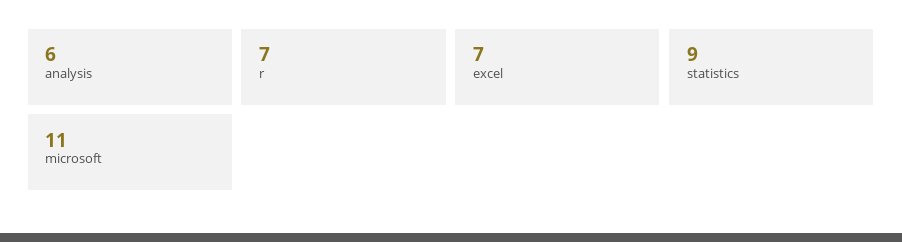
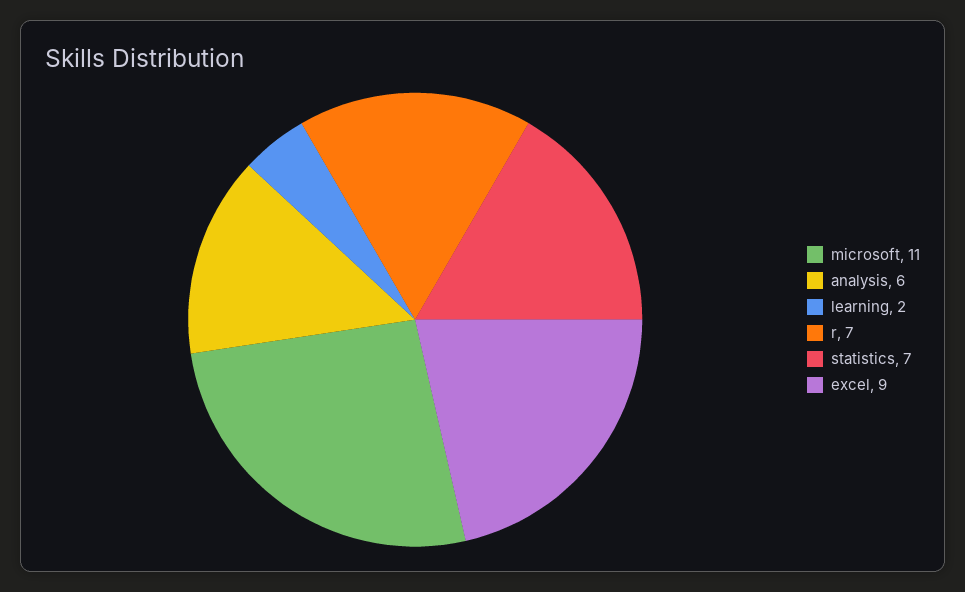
  {
    "analysis": 6,
    "r": 7,
-   "excel": 7,
+   "excel": 9,
-   "statistics": 9,
+   "statistics": 7,
-   "microsoft": 11
+   "microsoft": 11,
+   "learning": 2
  }

